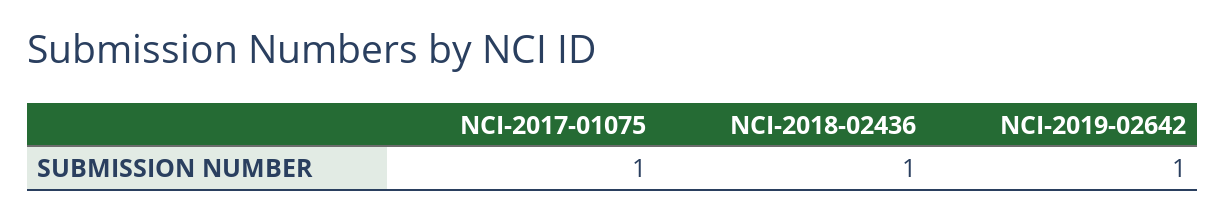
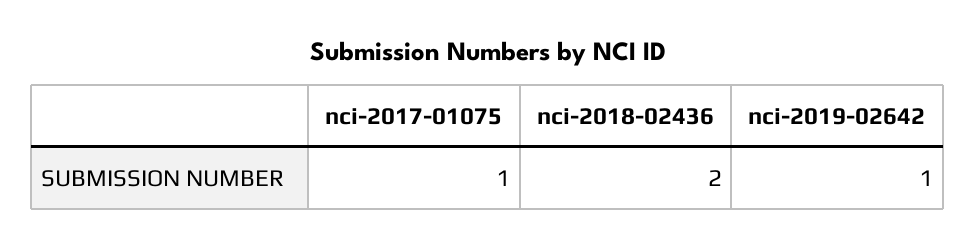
  {
    "NCI-2017-01075": 1,
-   "NCI-2018-02436": 1,
+   "NCI-2018-02436": 2,
    "NCI-2019-02642": 1
  }

